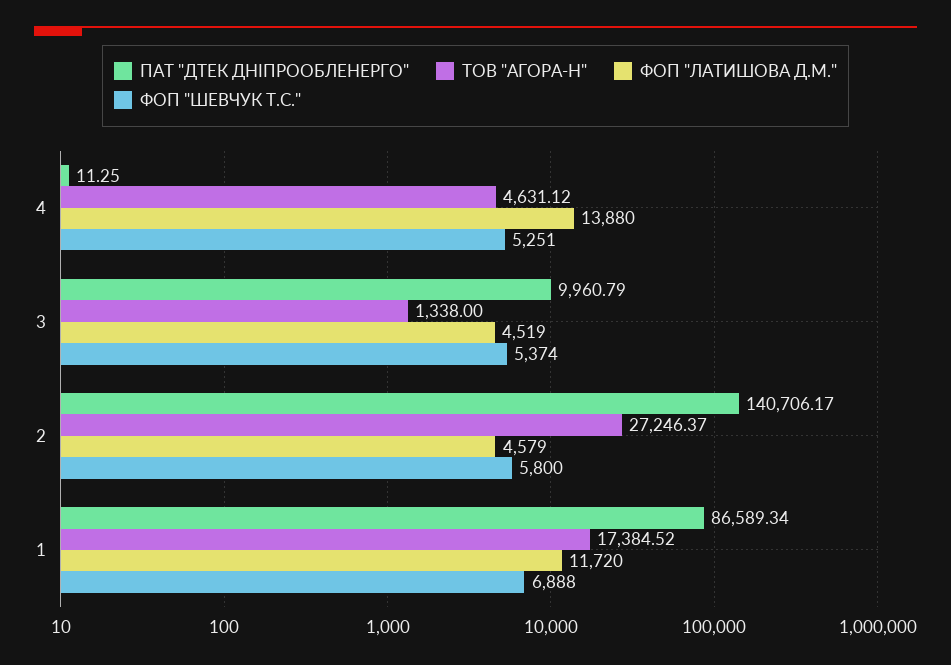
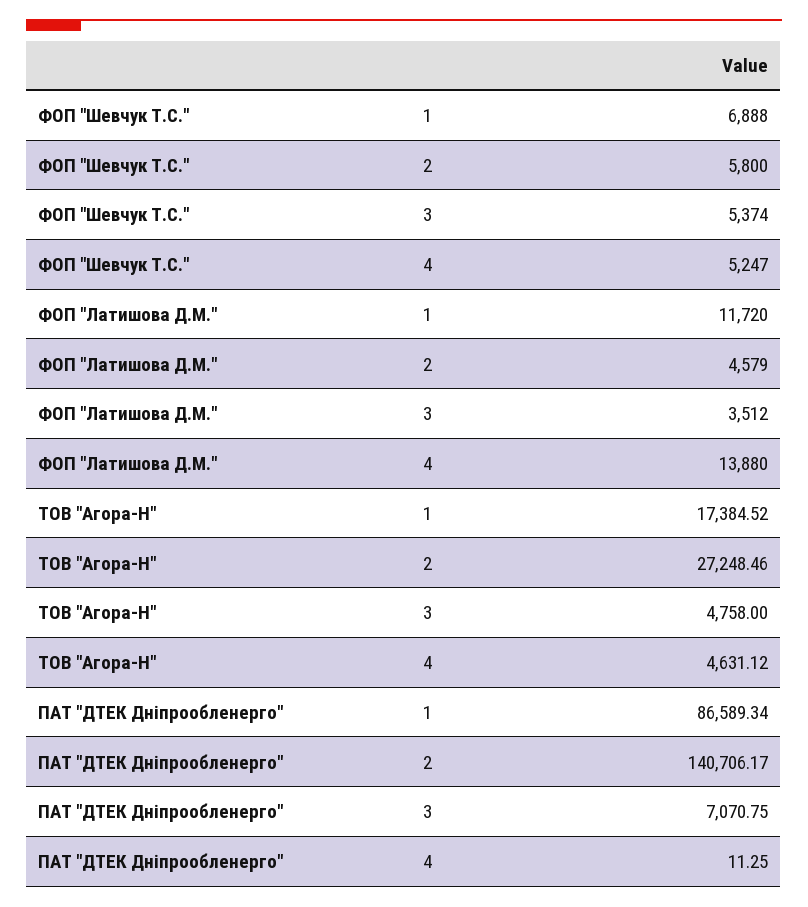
  {
    "ПАТ \"ДТЕК ДНІПРООБЛЕНЕРГО\"": {
      "4": 11.25,
-     "3": 9960.79,
+     "3": 7070.75,
      "2": 140706.17,
      "1": 86589.34
    },
    "ТОВ \"АГОРА-Н\"": {
      "4": 4631.12,
-     "3": 1338,
+     "3": 4758,
-     "2": 27246.37,
+     "2": 27248.46,
      "1": 17384.52
    },
    "ФОП \"ЛАТИШОВА Д.М.\"": {
      "4": 13880,
-     "3": 4519,
+     "3": 3512,
      "2": 4579,
      "1": 11720
    },
    "ФОП \"ШЕВЧУК Т.С.\"": {
-     "4": 5251,
+     "4": 5247,
      "3": 5374,
      "2": 5800,
      "1": 6888
    }
  }

